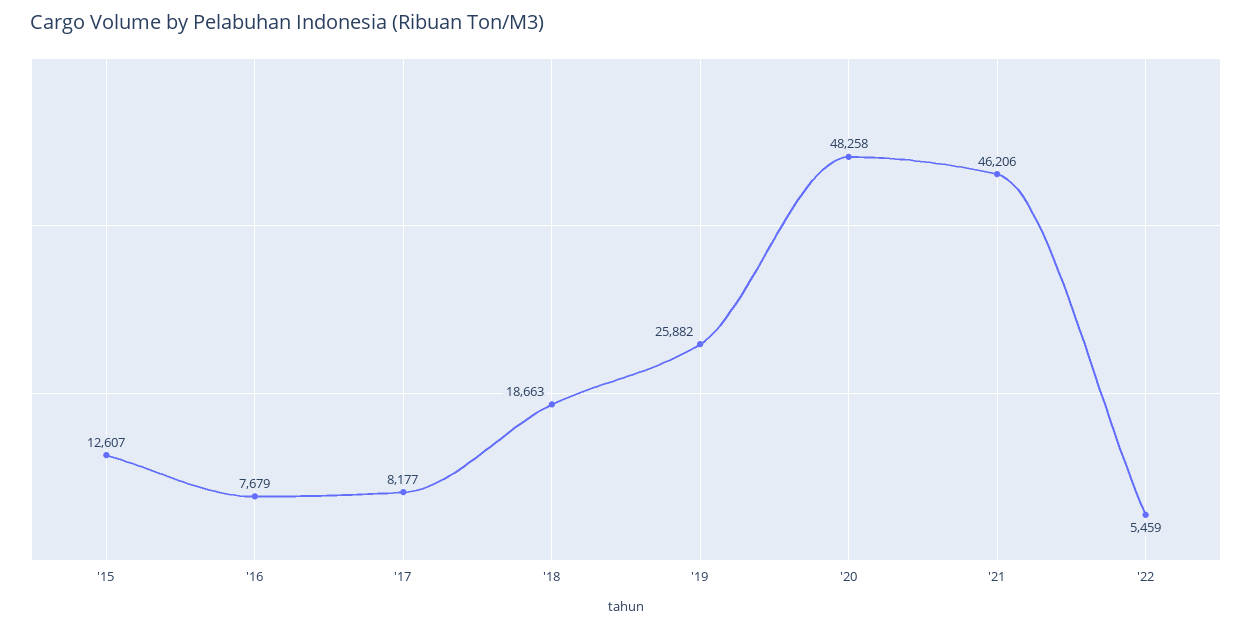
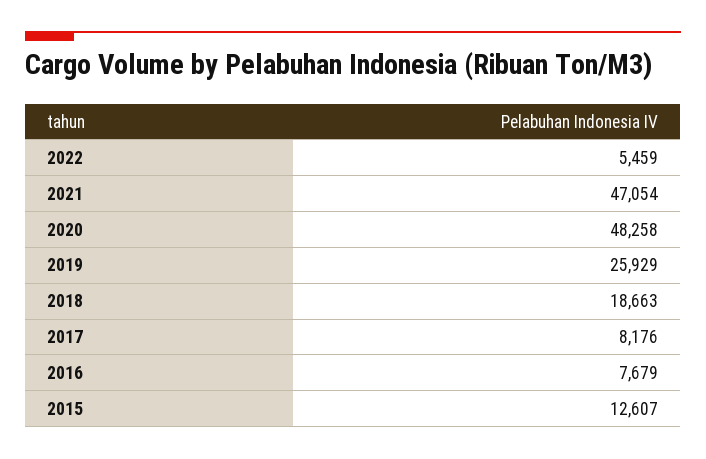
  {
    "'15": 12607,
    "'16": 7679,
-   "'17": 8177,
+   "'17": 8176,
    "'18": 18663,
-   "'19": 25882,
+   "'19": 25929,
    "'20": 48258,
-   "'21": 46206,
+   "'21": 47054,
    "'22": 5459
  }

